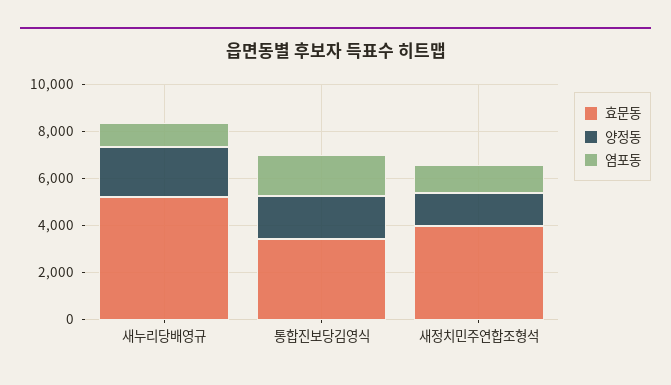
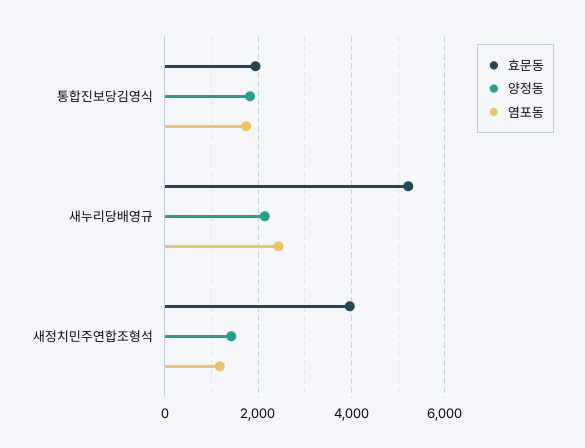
  {
    "효문동": {
      "새누리당배영규": 5200,
-     "통합진보당김영식": 3500,
+     "통합진보당김영식": 2000,
      "새정치민주연합조형석": 4000
    },
    "양정동": {
      "새누리당배영규": 2200,
      "통합진보당김영식": 1800,
      "새정치민주연합조형석": 1400
    },
    "염포동": {
-     "새누리당배영규": 1000,
+     "새누리당배영규": 2400,
      "통합진보당김영식": 1800,
      "새정치민주연합조형석": 1200
    }
  }

